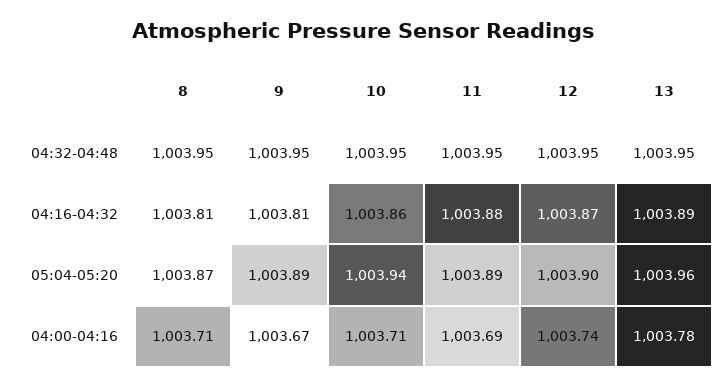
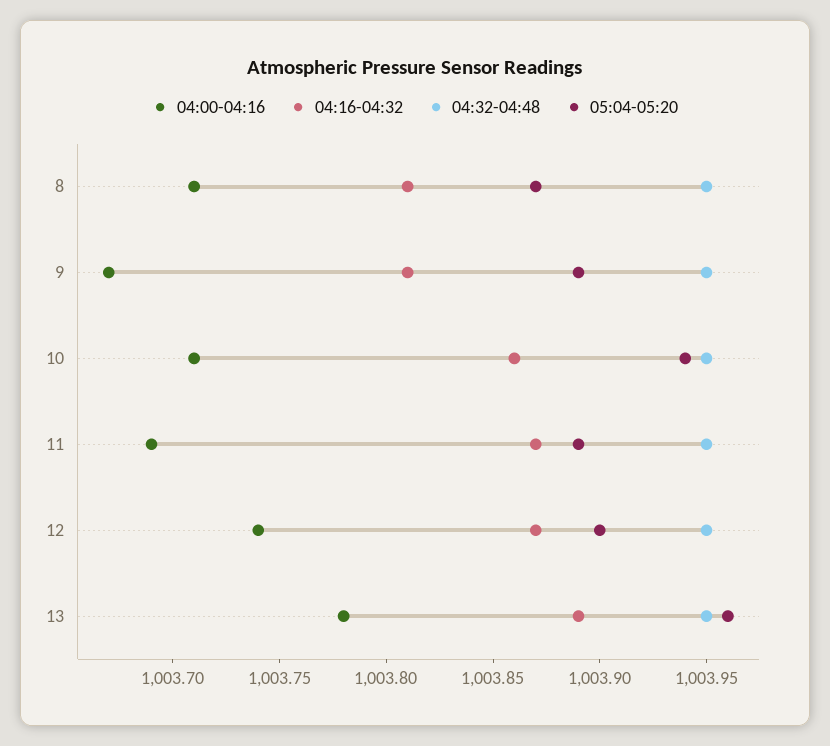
  {
    "04:32-04:48": {
      "8": 1003.95,
      "9": 1003.95,
      "10": 1003.95,
      "11": 1003.95,
      "12": 1003.95,
      "13": 1003.95
    },
    "04:16-04:32": {
      "8": 1003.81,
      "9": 1003.81,
      "10": 1003.86,
-     "11": 1003.88,
+     "11": 1003.87,
      "12": 1003.87,
      "13": 1003.89
    },
    "05:04-05:20": {
      "8": 1003.87,
      "9": 1003.89,
      "10": 1003.94,
      "11": 1003.89,
      "12": 1003.9,
      "13": 1003.96
    },
    "04:00-04:16": {
      "8": 1003.71,
      "9": 1003.67,
      "10": 1003.71,
      "11": 1003.69,
      "12": 1003.74,
      "13": 1003.78
    }
  }

